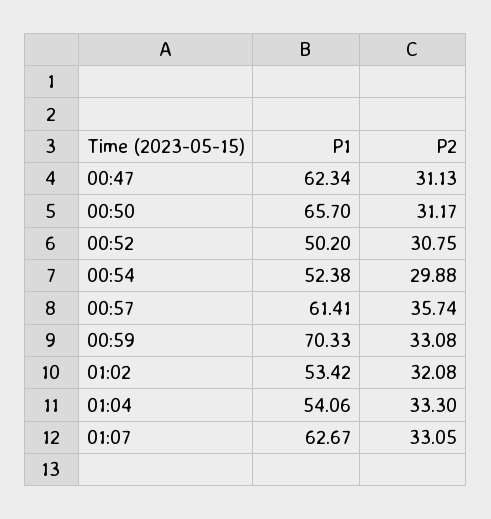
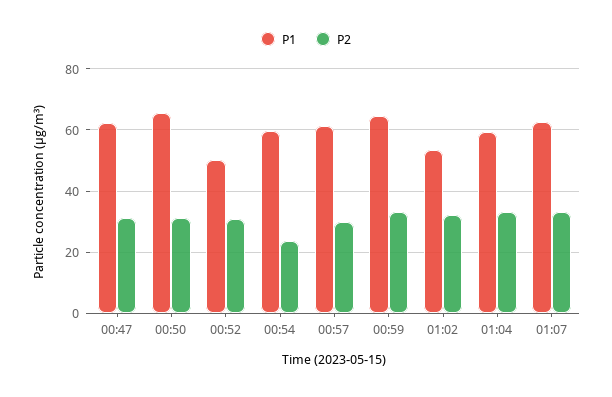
  {
    "P1": {
      "00:47": 62.34,
      "00:50": 65.7,
      "00:52": 50.2,
-     "00:54": 52.38,
+     "00:54": 60,
      "00:57": 61.41,
-     "00:59": 70.33,
+     "00:59": 64,
      "01:02": 53.42,
-     "01:04": 54.06,
+     "01:04": 60,
      "01:07": 62.67
    },
    "P2": {
      "00:47": 31.13,
      "00:50": 31.17,
      "00:52": 30.75,
-     "00:54": 29.88,
+     "00:54": 24,
-     "00:57": 35.74,
+     "00:57": 30,
      "00:59": 33.08,
      "01:02": 32.08,
      "01:04": 33.3,
      "01:07": 33.05
    }
  }

